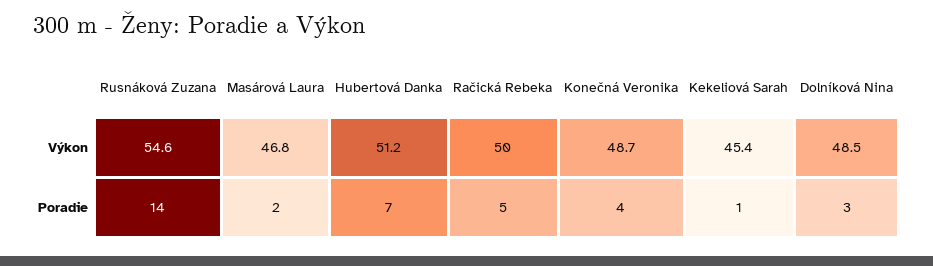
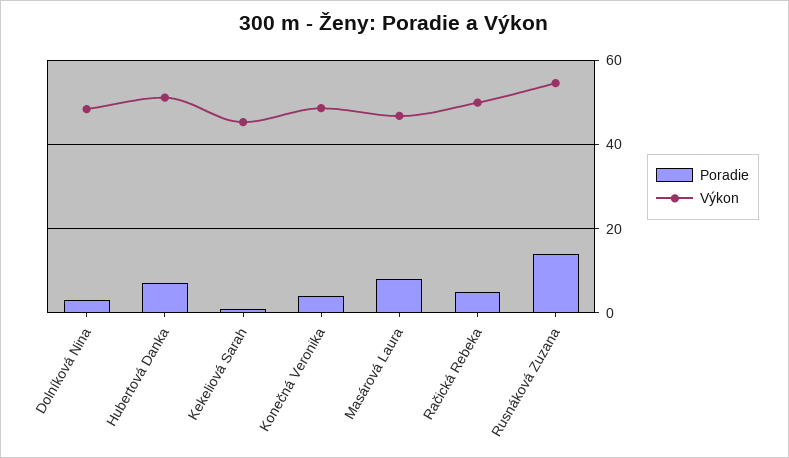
  {
    "Výkon": {
      "Rusnáková Zuzana": 54.6,
      "Masárová Laura": 46.8,
      "Hubertová Danka": 51.2,
      "Račická Rebeka": 50,
      "Konečná Veronika": 48.7,
      "Kekeliová Sarah": 45.4,
      "Dolníková Nina": 48.5
    },
    "Poradie": {
      "Rusnáková Zuzana": 14,
-     "Masárová Laura": 2,
+     "Masárová Laura": 8,
      "Hubertová Danka": 7,
      "Račická Rebeka": 5,
      "Konečná Veronika": 4,
      "Kekeliová Sarah": 1,
      "Dolníková Nina": 3
    }
  }

